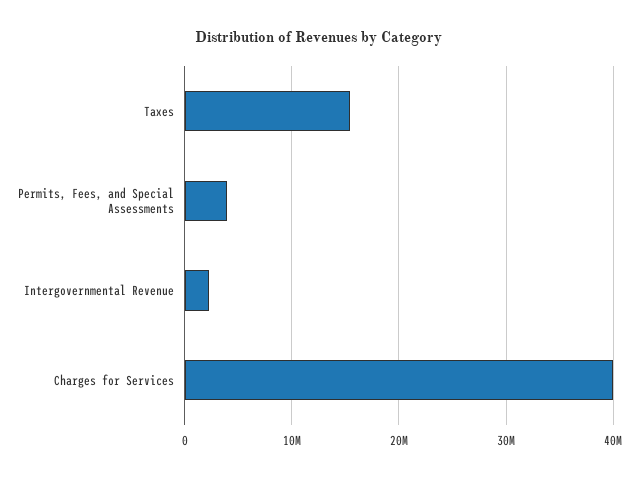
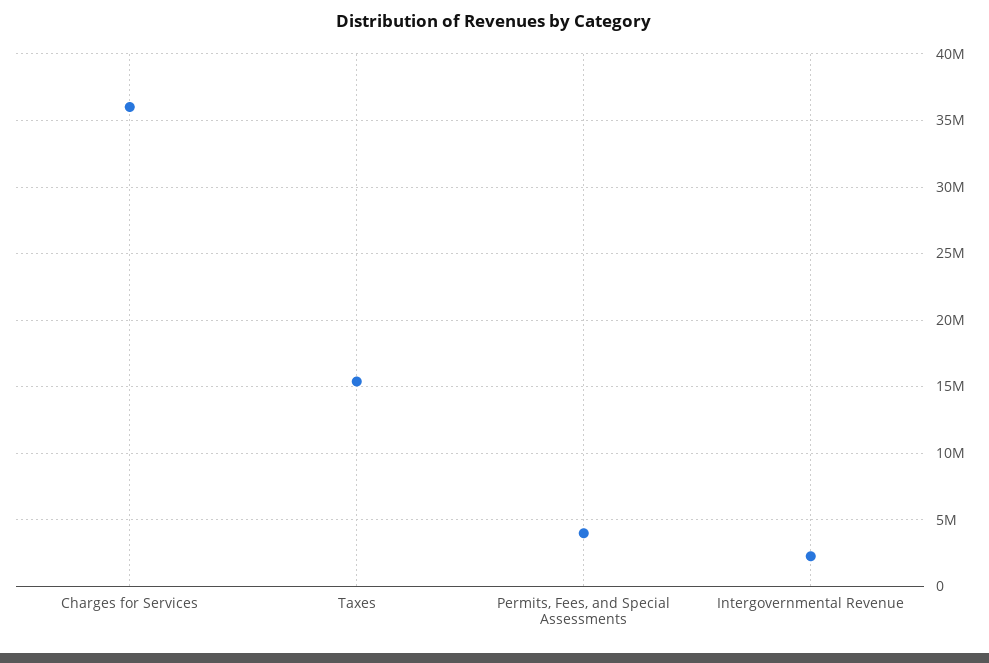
  {
    "Taxes": 15500000,
    "Permits, Fees, and Special Assessments": 4000000,
    "Intergovernmental Revenue": 2000000,
-   "Charges for Services": 40000000
+   "Charges for Services": 36000000
  }

